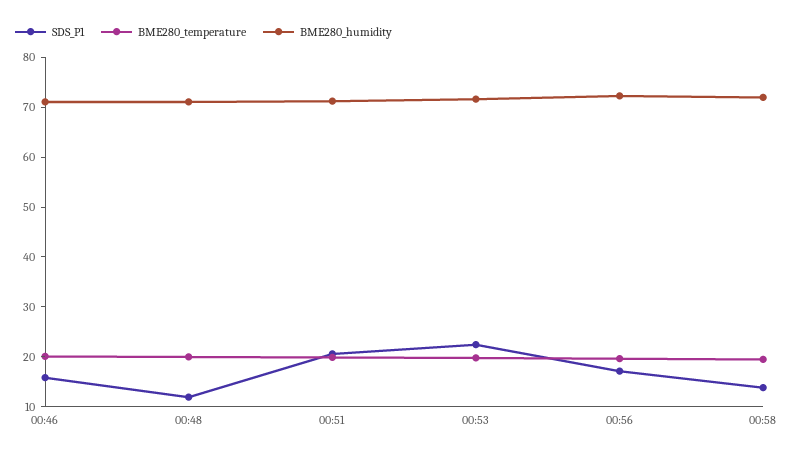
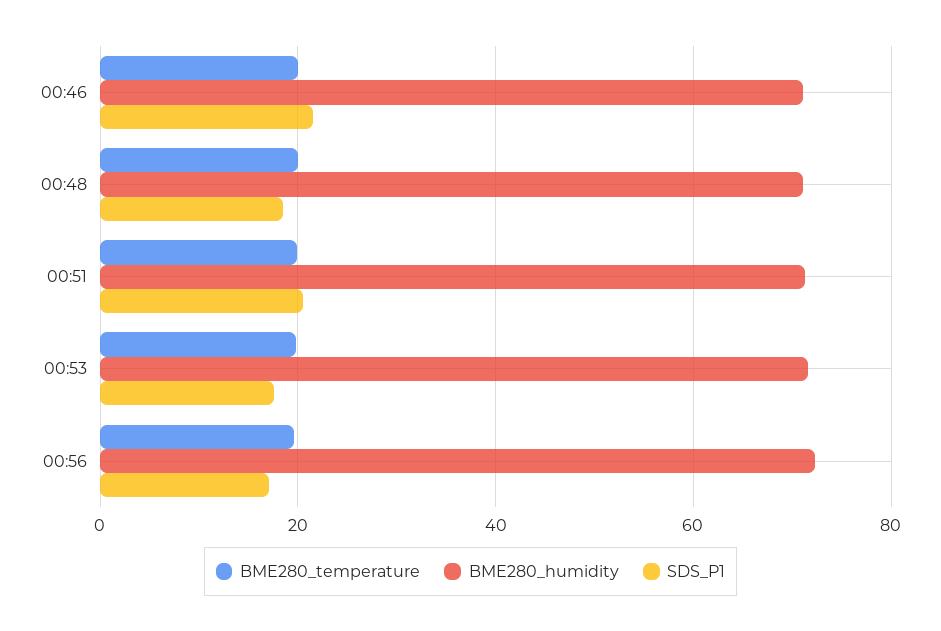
  {
    "SDS_P1": {
-     "00:46": 16,
+     "00:46": 22,
-     "00:48": 12,
+     "00:48": 18,
      "00:51": 20,
-     "00:53": 22,
+     "00:53": 18,
-     "00:56": 18,
+     "00:56": 18
-     "00:58": 14
    },
    "BME280_temperature": {
      "00:46": 20,
      "00:48": 20,
      "00:51": 20,
      "00:53": 20,
-     "00:56": 20,
+     "00:56": 20
-     "00:58": 20
    },
    "BME280_humidity": {
      "00:46": 72,
      "00:48": 72,
      "00:51": 72,
      "00:53": 72,
-     "00:56": 72,
+     "00:56": 72
-     "00:58": 72
    }
  }

